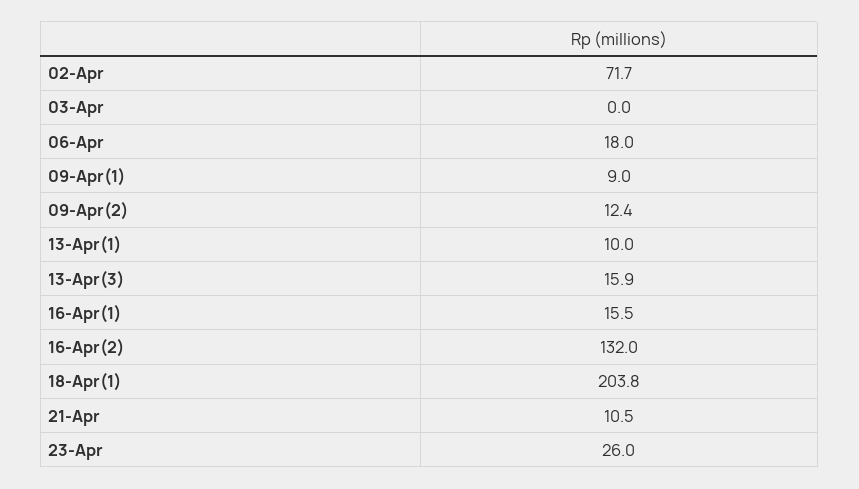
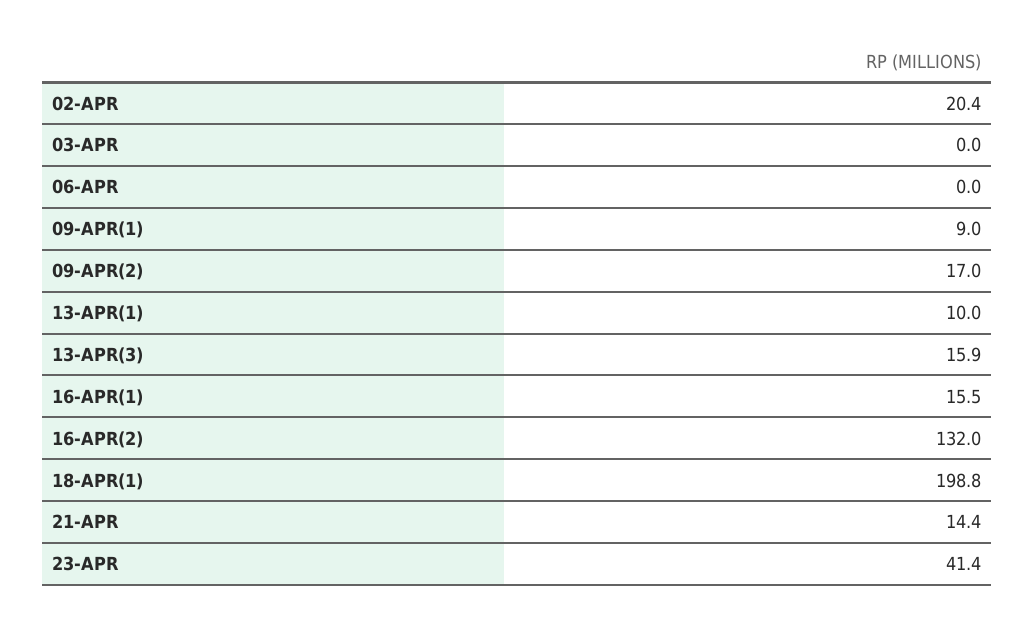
  {
-   "02-Apr": 71.7,
+   "02-Apr": 20.4,
    "03-Apr": 0,
-   "06-Apr": 18,
+   "06-Apr": 0,
    "09-Apr(1)": 9,
-   "09-Apr(2)": 12.4,
+   "09-Apr(2)": 17,
    "13-Apr(1)": 10,
    "13-Apr(3)": 15.9,
    "16-Apr(1)": 15.5,
    "16-Apr(2)": 132,
-   "18-Apr(1)": 203.8,
+   "18-Apr(1)": 198.8,
-   "21-Apr": 10.5,
+   "21-Apr": 14.4,
-   "23-Apr": 26
+   "23-Apr": 41.4
  }

